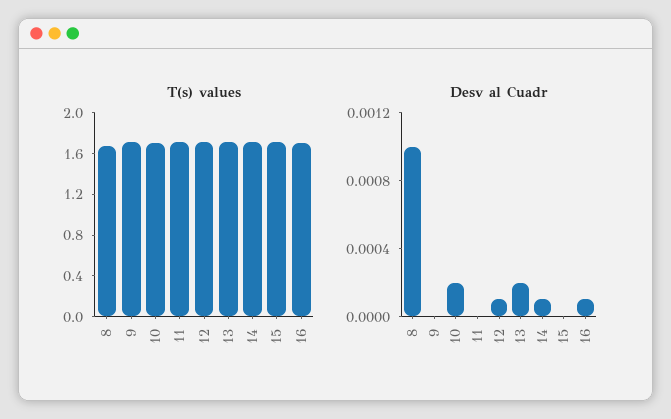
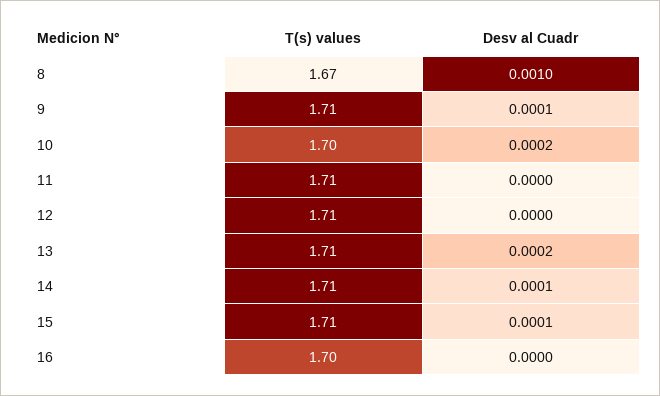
  {
    "T(s) values": {
      "8": 1.67,
      "9": 1.71,
      "10": 1.7,
      "11": 1.71,
      "12": 1.71,
      "13": 1.71,
      "14": 1.71,
      "15": 1.71,
      "16": 1.7
    },
    "Desv al Cuadr": {
      "8": 0.001,
-     "9": 0,
+     "9": 0.0001,
      "10": 0.0002,
      "11": 0,
-     "12": 0.0001,
+     "12": 0,
      "13": 0.0002,
      "14": 0.0001,
-     "15": 0,
+     "15": 0.0001,
-     "16": 0.0001
+     "16": 0
    }
  }

